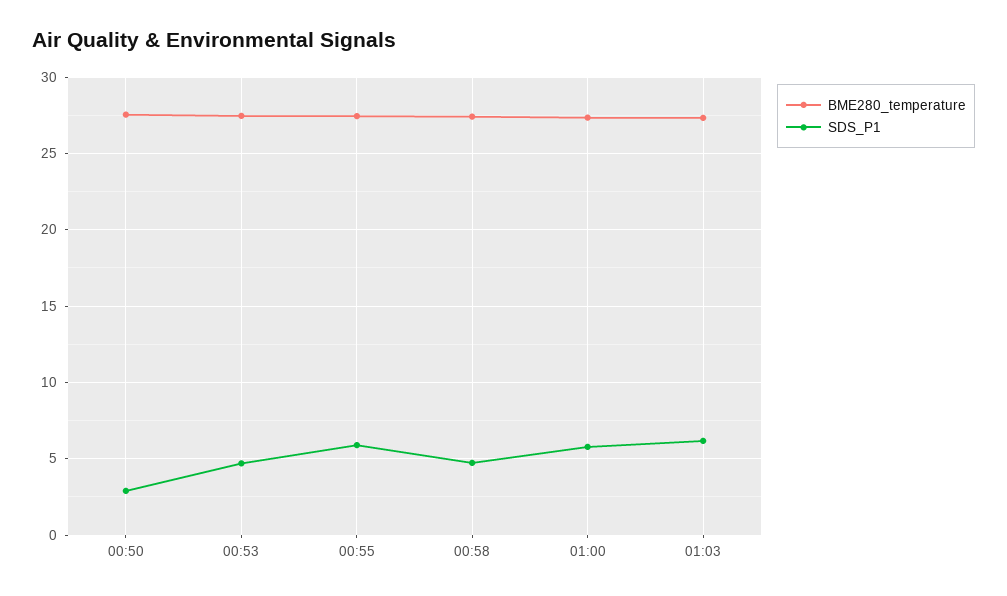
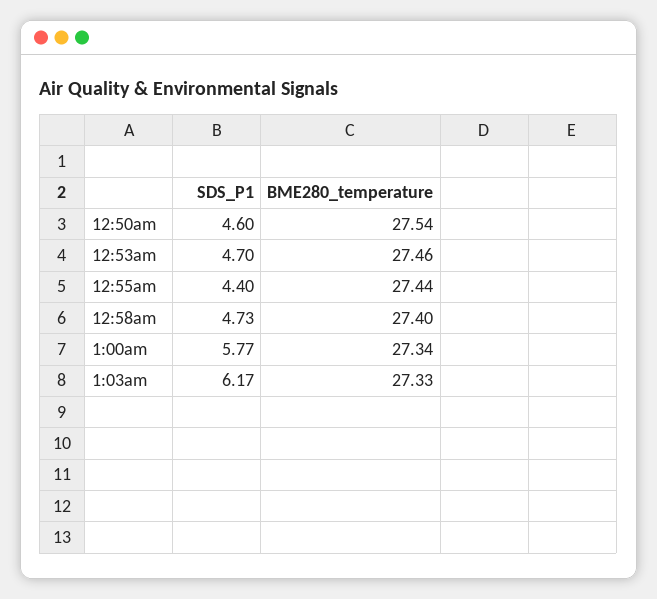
  {
    "BME280_temperature": {
      "00:50": 27.54,
      "00:53": 27.46,
      "00:55": 27.44,
      "00:58": 27.4,
      "01:00": 27.34,
      "01:03": 27.33
    },
    "SDS_P1": {
-     "00:50": 3,
+     "00:50": 4.6,
      "00:53": 4.7,
-     "00:55": 6,
+     "00:55": 4.4,
      "00:58": 4.73,
      "01:00": 5.77,
      "01:03": 6.17
    }
  }

